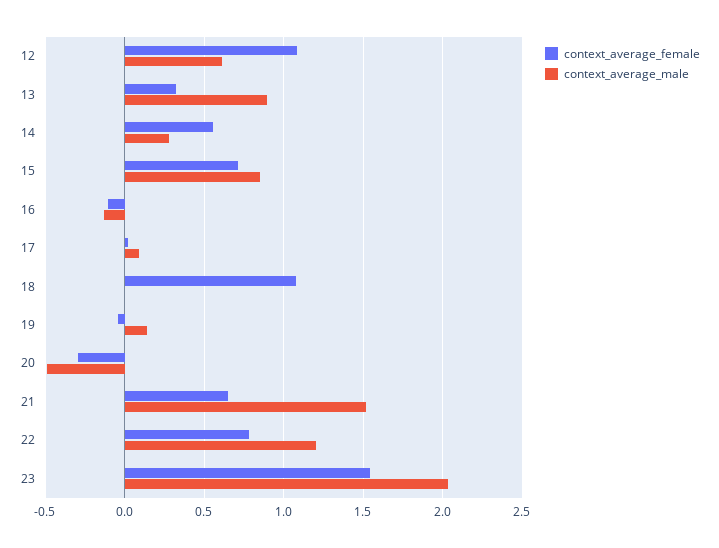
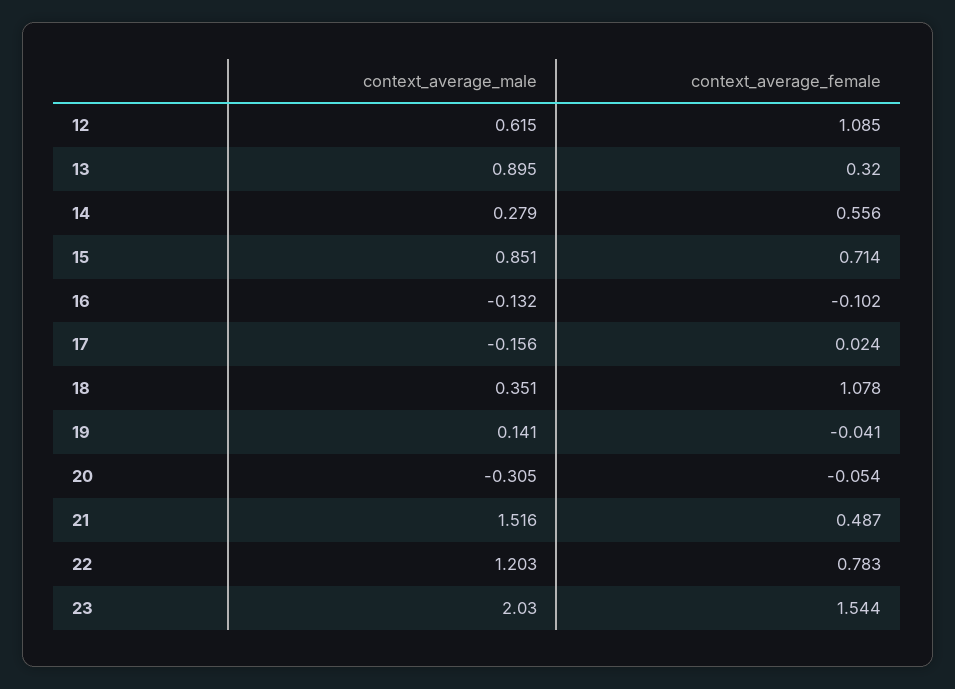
  {
    "context_average_female": {
      "12": 1.085,
      "13": 0.32,
      "14": 0.556,
      "15": 0.714,
      "16": -0.102,
      "17": 0.024,
      "18": 1.078,
      "19": -0.041,
-     "20": -0.3,
+     "20": -0.054,
-     "21": 0.65,
+     "21": 0.487,
      "22": 0.783,
      "23": 1.544
    },
    "context_average_male": {
      "12": 0.615,
      "13": 0.895,
      "14": 0.279,
      "15": 0.851,
      "16": -0.132,
-     "17": 0.1,
+     "17": -0.156,
-     "18": 0,
+     "18": 0.351,
      "19": 0.141,
-     "20": -0.5,
+     "20": -0.305,
      "21": 1.516,
      "22": 1.203,
      "23": 2.03
    }
  }

